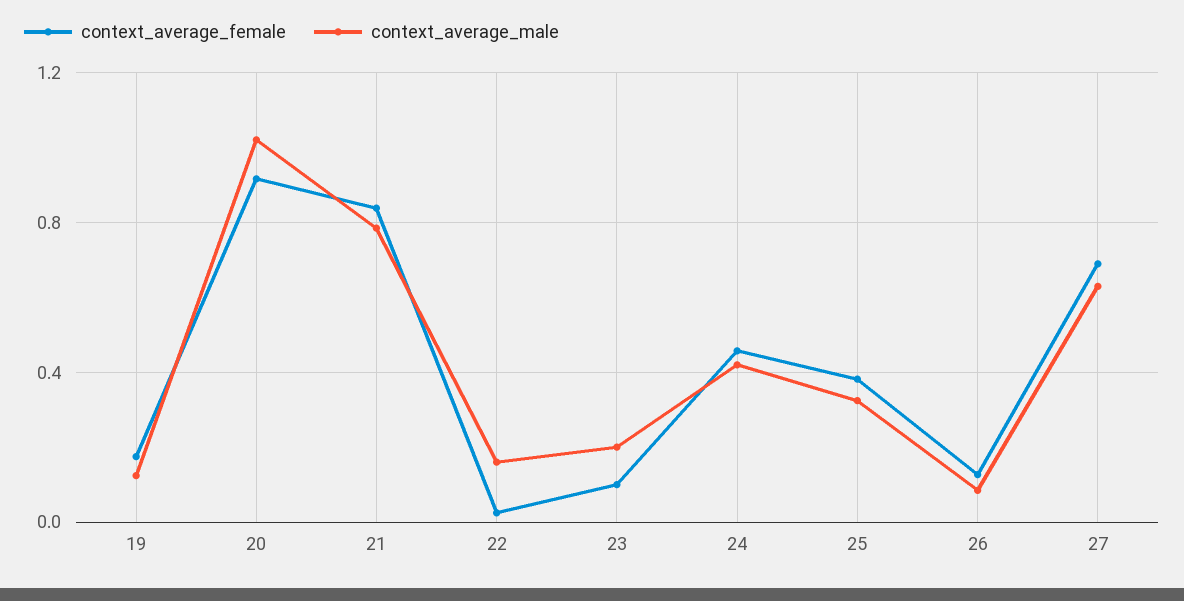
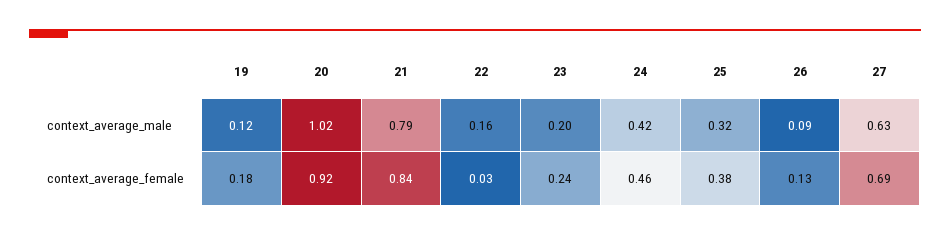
  {
    "context_average_female": {
      "19": 0.18,
      "20": 0.92,
      "21": 0.84,
      "22": 0.03,
-     "23": 0.1,
+     "23": 0.24,
      "24": 0.46,
      "25": 0.38,
      "26": 0.13,
      "27": 0.69
    },
    "context_average_male": {
      "19": 0.12,
      "20": 1.02,
      "21": 0.79,
      "22": 0.16,
      "23": 0.2,
      "24": 0.42,
      "25": 0.32,
      "26": 0.09,
      "27": 0.63
    }
  }

